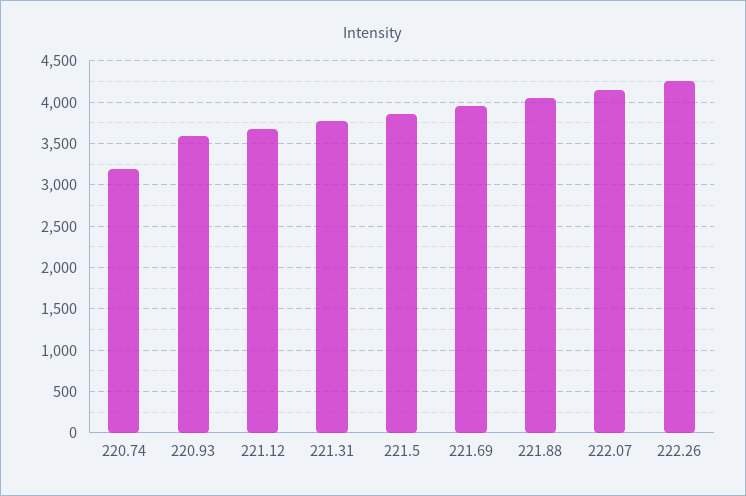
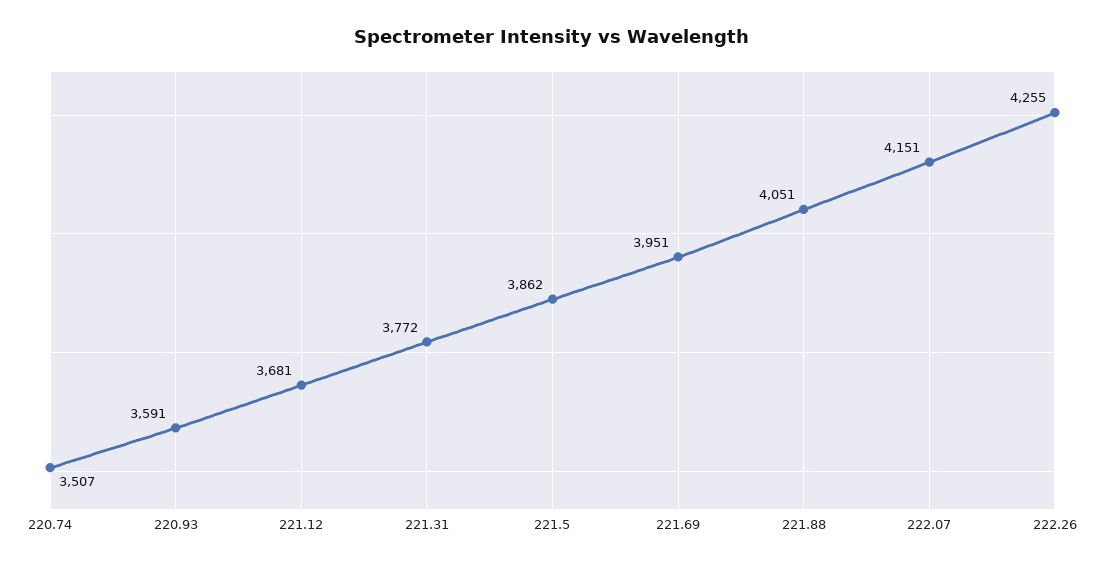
  {
-   "220.74": 3200,
+   "220.74": 3507,
    "220.93": 3591,
    "221.12": 3681,
    "221.31": 3772,
    "221.5": 3862,
    "221.69": 3951,
    "221.88": 4051,
    "222.07": 4151,
    "222.26": 4255
  }

